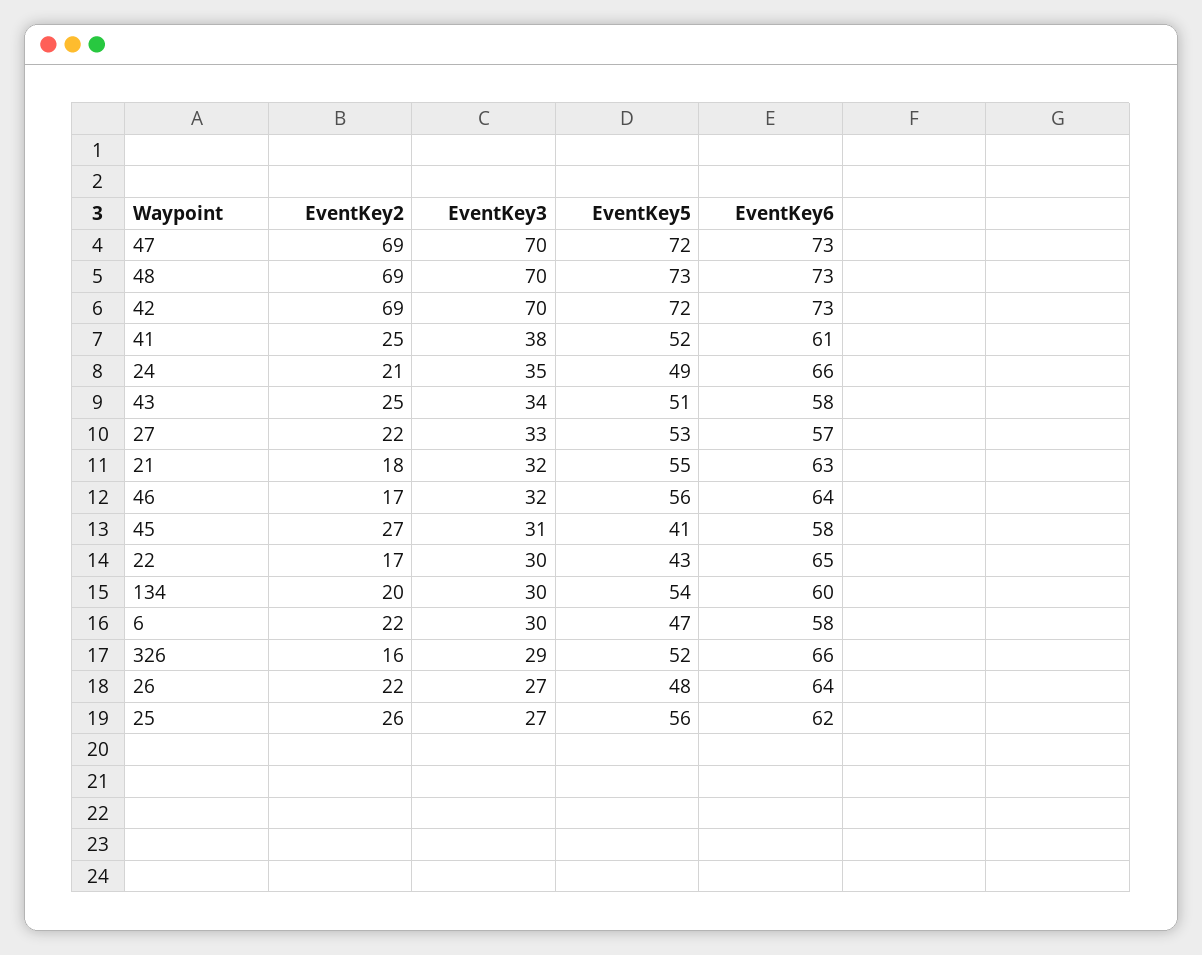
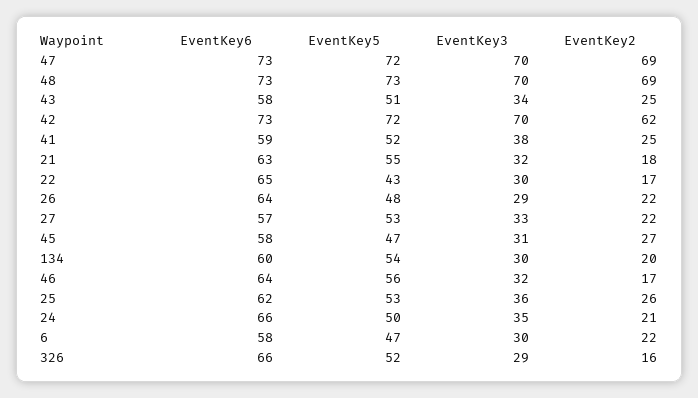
  {
    "EventKey2": {
      "47": 69,
      "48": 69,
-     "42": 69,
+     "42": 62,
      "41": 25,
      "24": 21,
      "43": 25,
      "27": 22,
      "21": 18,
      "46": 17,
      "45": 27,
      "22": 17,
      "134": 20,
      "6": 22,
      "326": 16,
      "26": 22,
      "25": 26
    },
    "EventKey3": {
      "47": 70,
      "48": 70,
      "42": 70,
      "41": 38,
      "24": 35,
      "43": 34,
      "27": 33,
      "21": 32,
      "46": 32,
      "45": 31,
      "22": 30,
      "134": 30,
      "6": 30,
      "326": 29,
-     "26": 27,
+     "26": 29,
-     "25": 27
+     "25": 36
    },
    "EventKey5": {
      "47": 72,
      "48": 73,
      "42": 72,
      "41": 52,
-     "24": 49,
+     "24": 50,
      "43": 51,
      "27": 53,
      "21": 55,
      "46": 56,
-     "45": 41,
+     "45": 47,
      "22": 43,
      "134": 54,
      "6": 47,
      "326": 52,
      "26": 48,
-     "25": 56
+     "25": 53
    },
    "EventKey6": {
      "47": 73,
      "48": 73,
      "42": 73,
-     "41": 61,
+     "41": 59,
      "24": 66,
      "43": 58,
      "27": 57,
      "21": 63,
      "46": 64,
      "45": 58,
      "22": 65,
      "134": 60,
      "6": 58,
      "326": 66,
      "26": 64,
      "25": 62
    }
  }

